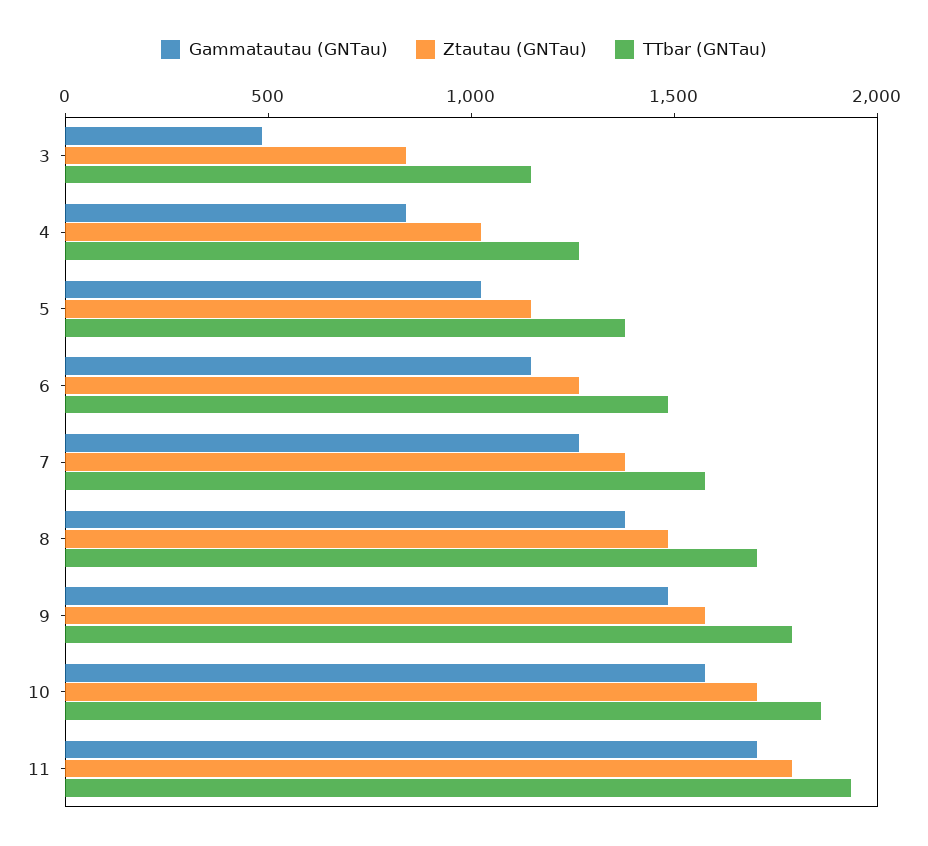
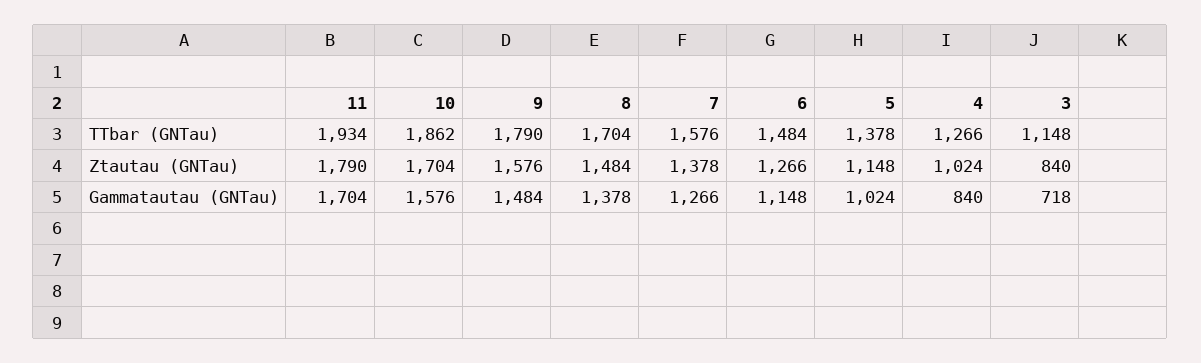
  {
    "Gammatautau (GNTau)": {
-     "3": 500,
+     "3": 718,
      "4": 840,
      "5": 1024,
      "6": 1148,
      "7": 1266,
      "8": 1378,
      "9": 1484,
      "10": 1576,
      "11": 1704
    },
    "Ztautau (GNTau)": {
      "3": 840,
      "4": 1024,
      "5": 1148,
      "6": 1266,
      "7": 1378,
      "8": 1484,
      "9": 1576,
      "10": 1704,
      "11": 1790
    },
    "TTbar (GNTau)": {
      "3": 1148,
      "4": 1266,
      "5": 1378,
      "6": 1484,
      "7": 1576,
      "8": 1704,
      "9": 1790,
      "10": 1862,
      "11": 1934
    }
  }

